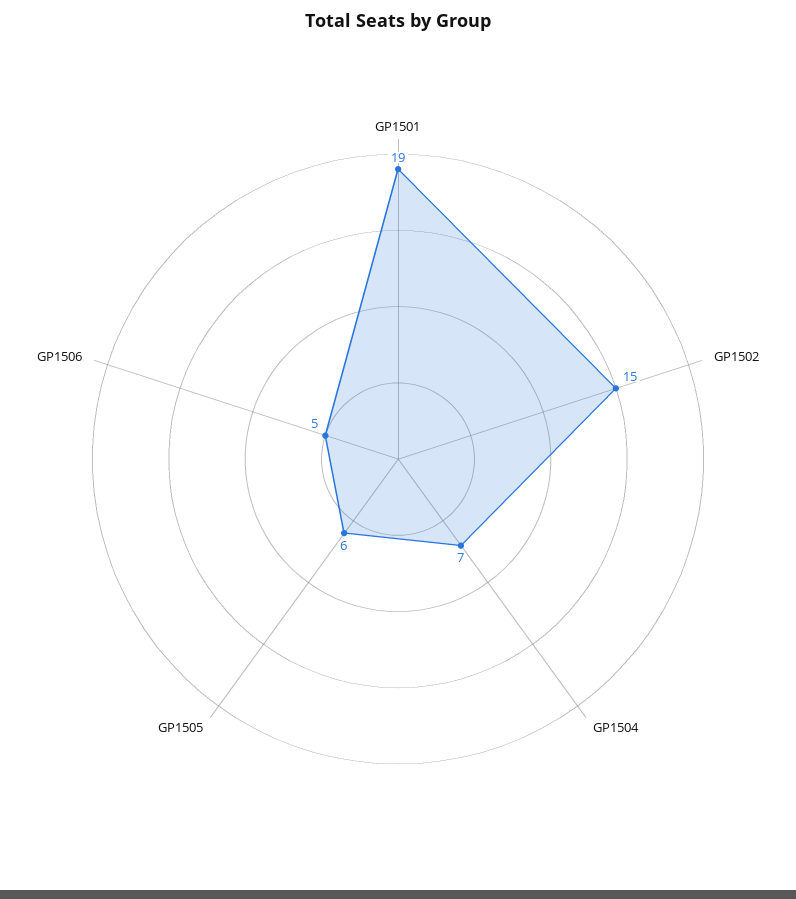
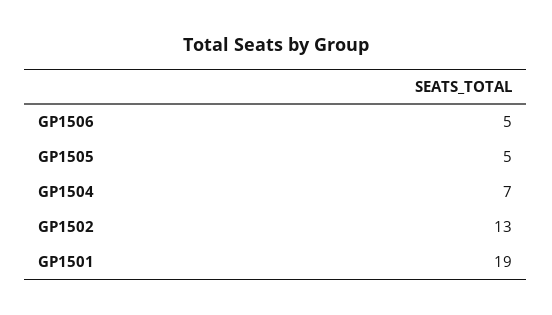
  {
    "GP1501": 19,
-   "GP1502": 15,
+   "GP1502": 13,
    "GP1504": 7,
-   "GP1505": 6,
+   "GP1505": 5,
    "GP1506": 5
  }

